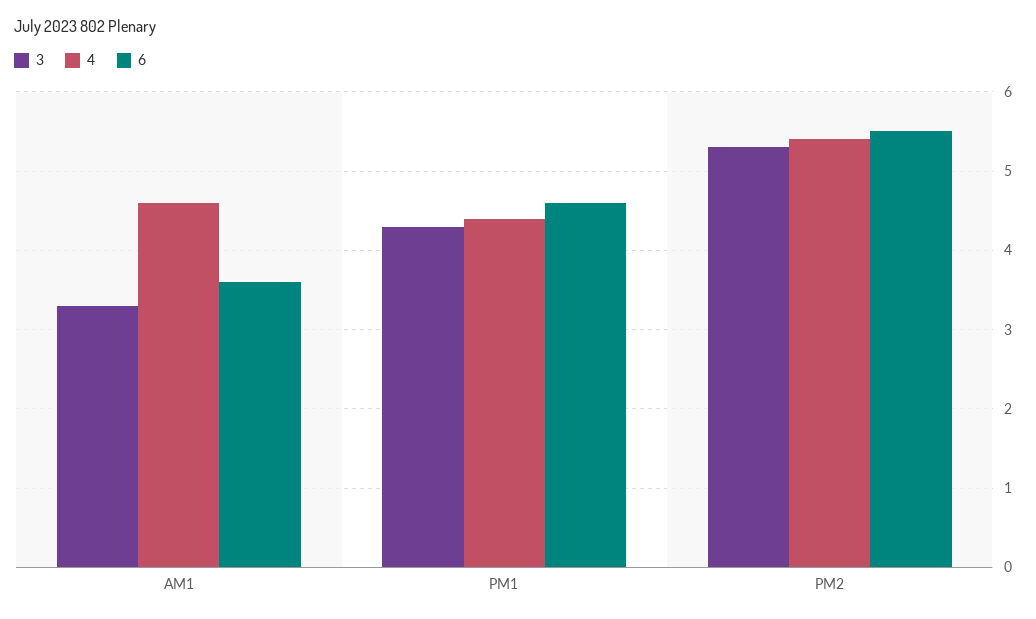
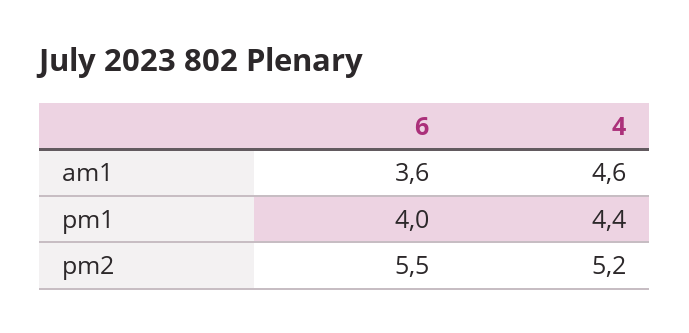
  {
-   "3": {
-     "AM1": 3.3,
-     "PM1": 4.3,
-     "PM2": 5.3
-   },
    "4": {
      "AM1": 4.6,
      "PM1": 4.4,
-     "PM2": 5.4
+     "PM2": 5.2
    },
    "6": {
      "AM1": 3.6,
-     "PM1": 4.6,
+     "PM1": 4,
      "PM2": 5.5
    }
  }

